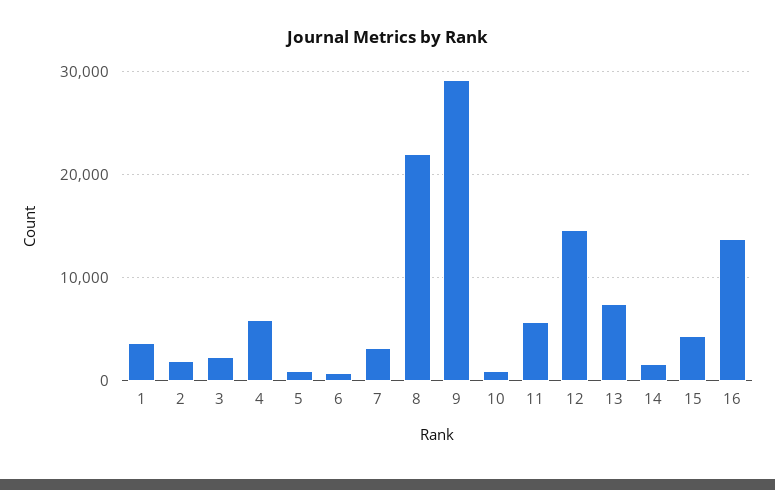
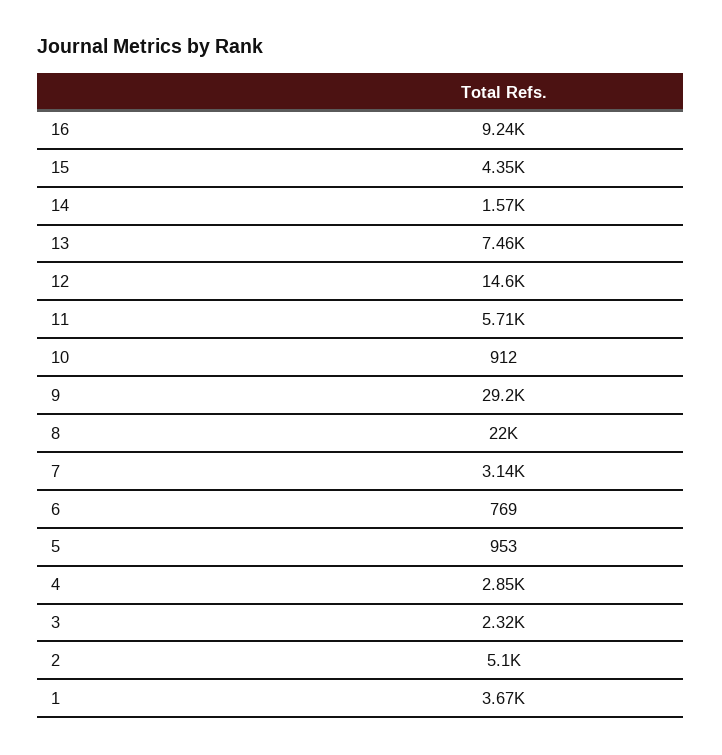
  {
    "1": 3670,
-   "2": 2000,
+   "2": 5100,
    "3": 2320,
-   "4": 6000,
+   "4": 2850,
    "5": 953,
    "6": 769,
    "7": 3140,
    "8": 22000,
    "9": 29200,
    "10": 912,
    "11": 5710,
    "12": 14600,
    "13": 7460,
    "14": 1570,
    "15": 4350,
-   "16": 14000
+   "16": 9240
  }

